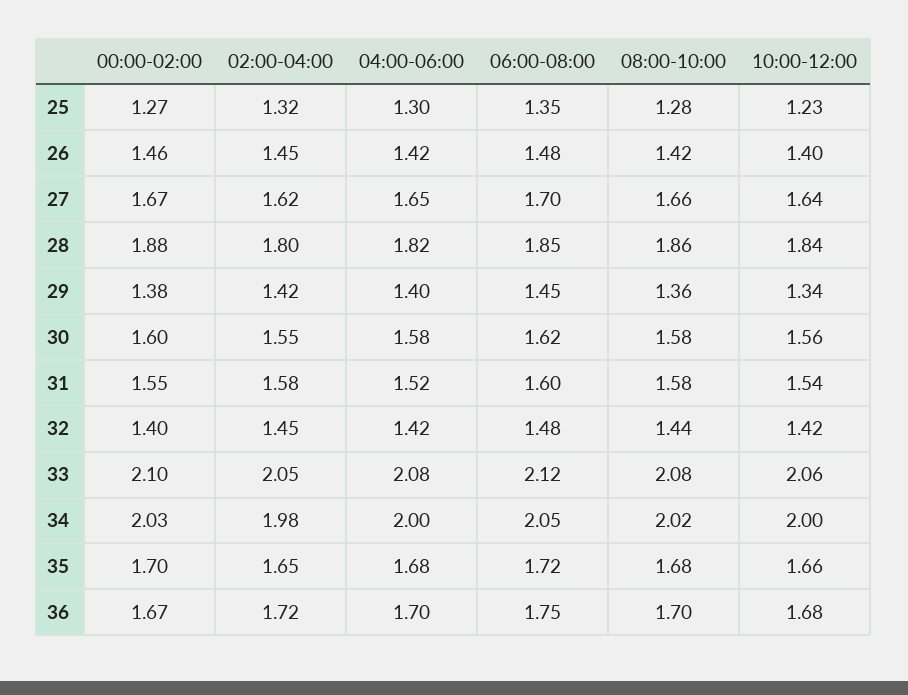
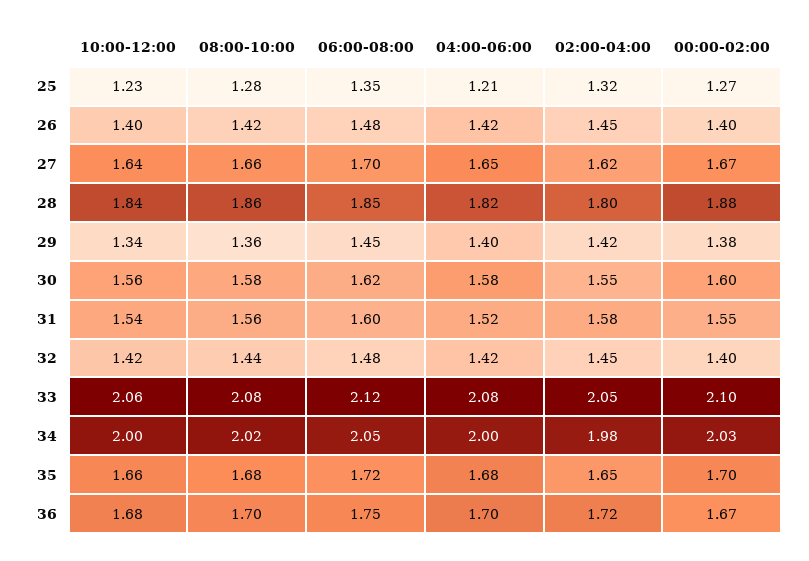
  {
    "00:00-02:00": {
      "25": 1.27,
-     "26": 1.46,
+     "26": 1.4,
      "27": 1.67,
      "28": 1.88,
      "29": 1.38,
      "30": 1.6,
      "31": 1.55,
      "32": 1.4,
      "33": 2.1,
      "34": 2.03,
      "35": 1.7,
      "36": 1.67
    },
    "02:00-04:00": {
      "25": 1.32,
      "26": 1.45,
      "27": 1.62,
      "28": 1.8,
      "29": 1.42,
      "30": 1.55,
      "31": 1.58,
      "32": 1.45,
      "33": 2.05,
      "34": 1.98,
      "35": 1.65,
      "36": 1.72
    },
    "04:00-06:00": {
-     "25": 1.3,
+     "25": 1.21,
      "26": 1.42,
      "27": 1.65,
      "28": 1.82,
      "29": 1.4,
      "30": 1.58,
      "31": 1.52,
      "32": 1.42,
      "33": 2.08,
      "34": 2,
      "35": 1.68,
      "36": 1.7
    },
    "06:00-08:00": {
      "25": 1.35,
      "26": 1.48,
      "27": 1.7,
      "28": 1.85,
      "29": 1.45,
      "30": 1.62,
      "31": 1.6,
      "32": 1.48,
      "33": 2.12,
      "34": 2.05,
      "35": 1.72,
      "36": 1.75
    },
    "08:00-10:00": {
      "25": 1.28,
      "26": 1.42,
      "27": 1.66,
      "28": 1.86,
      "29": 1.36,
      "30": 1.58,
-     "31": 1.58,
+     "31": 1.56,
      "32": 1.44,
      "33": 2.08,
      "34": 2.02,
      "35": 1.68,
      "36": 1.7
    },
    "10:00-12:00": {
      "25": 1.23,
      "26": 1.4,
      "27": 1.64,
      "28": 1.84,
      "29": 1.34,
      "30": 1.56,
      "31": 1.54,
      "32": 1.42,
      "33": 2.06,
      "34": 2,
      "35": 1.66,
      "36": 1.68
    }
  }

